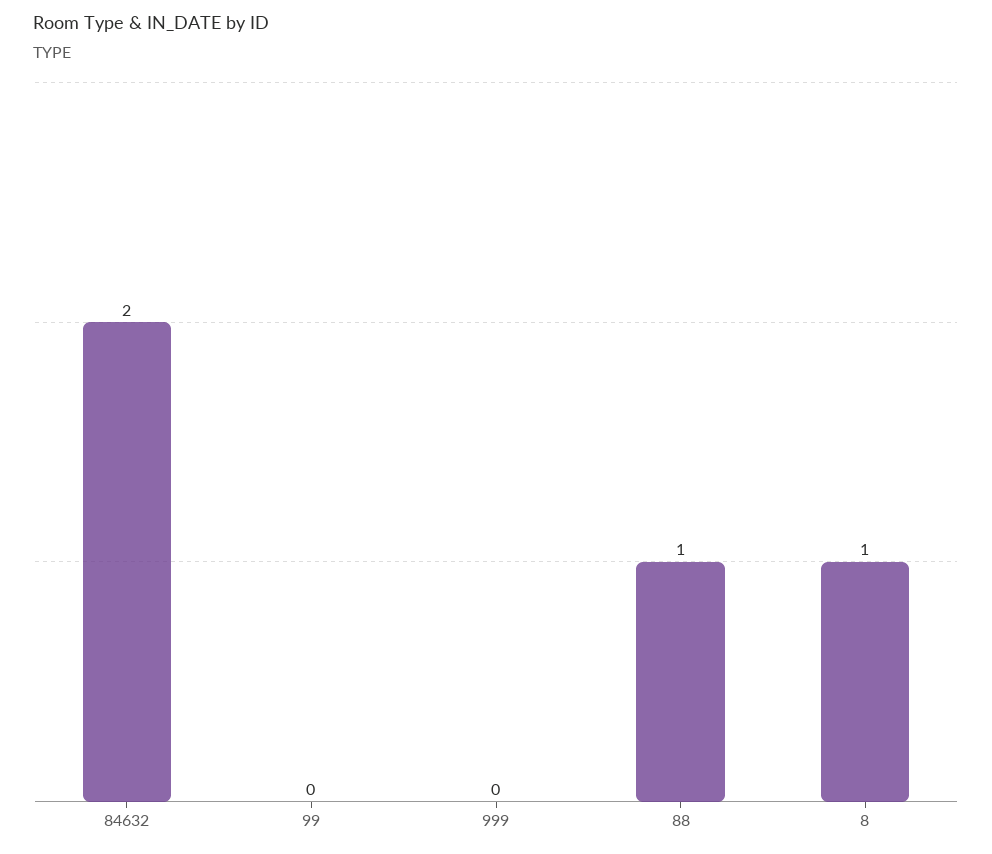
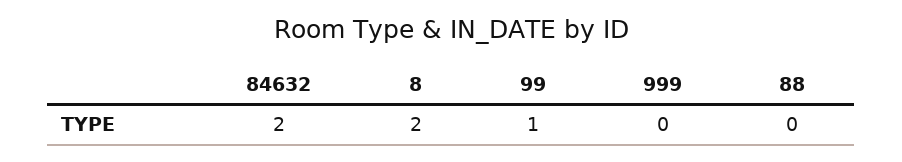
  {
    "84632": 2,
-   "99": 0,
+   "99": 1,
    "999": 0,
-   "88": 1,
+   "88": 0,
-   "8": 1
+   "8": 2
  }

